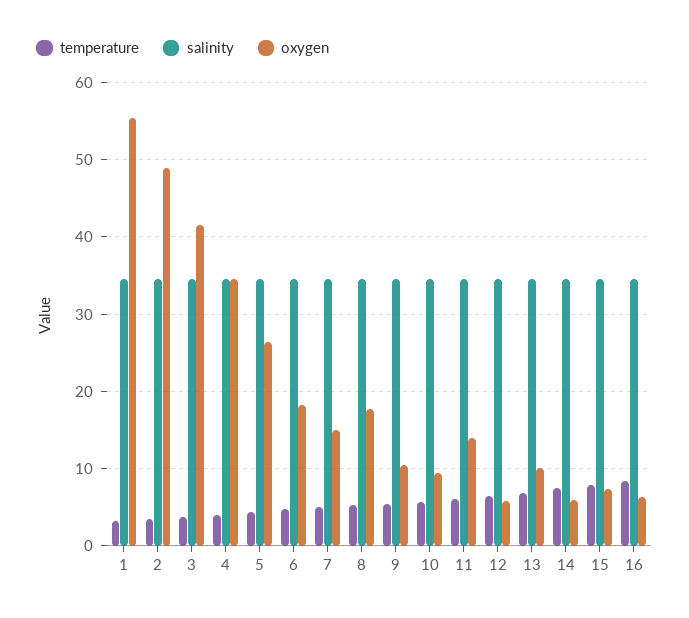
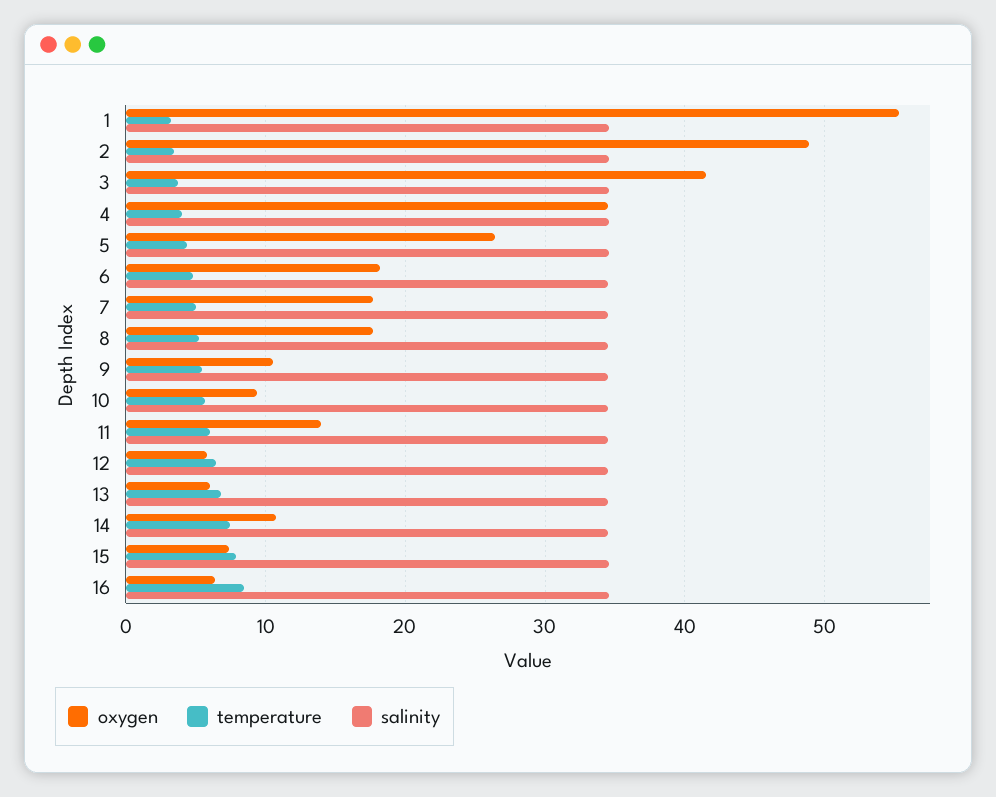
  {
    "temperature": {
      "1": 3,
      "2": 3,
      "3": 4,
      "4": 4,
      "5": 4,
      "6": 5,
      "7": 5,
      "8": 5,
      "9": 5,
      "10": 6,
      "11": 6,
      "12": 6,
      "13": 7,
      "14": 7,
      "15": 8,
      "16": 8
    },
    "salinity": {
      "1": 35,
      "2": 35,
      "3": 35,
      "4": 35,
      "5": 35,
      "6": 35,
      "7": 35,
      "8": 35,
      "9": 35,
      "10": 35,
      "11": 35,
      "12": 35,
      "13": 35,
      "14": 35,
      "15": 35,
      "16": 35
    },
    "oxygen": {
      "1": 55,
      "2": 49,
      "3": 42,
      "4": 35,
      "5": 26,
      "6": 18,
-     "7": 15,
+     "7": 18,
      "8": 18,
      "9": 11,
      "10": 9,
      "11": 14,
      "12": 6,
-     "13": 10,
+     "13": 6,
-     "14": 6,
+     "14": 11,
      "15": 7,
      "16": 6
    }
  }

